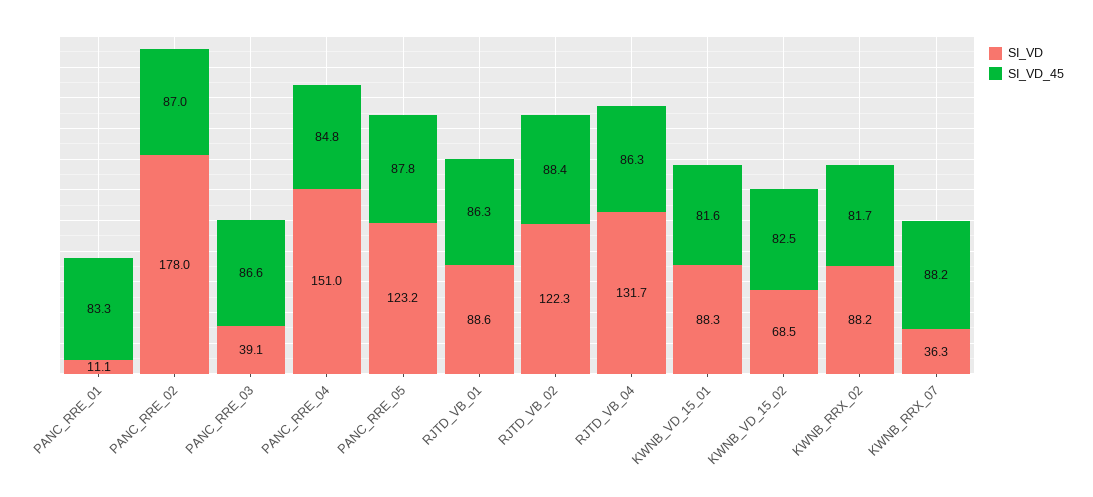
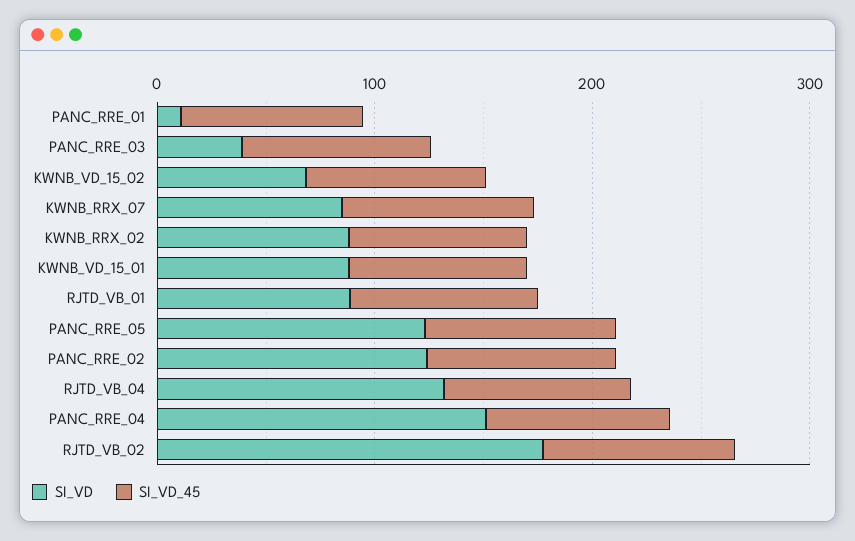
  {
    "SI_VD": {
      "PANC_RRE_01": 11.1,
-     "PANC_RRE_02": 178,
+     "PANC_RRE_02": 120,
      "PANC_RRE_03": 39.1,
      "PANC_RRE_04": 151,
      "PANC_RRE_05": 123.2,
      "RJTD_VB_01": 88.6,
-     "RJTD_VB_02": 122.3,
+     "RJTD_VB_02": 180,
      "RJTD_VB_04": 131.7,
      "KWNB_VD_15_01": 88.3,
      "KWNB_VD_15_02": 68.5,
      "KWNB_RRX_02": 88.2,
-     "KWNB_RRX_07": 36.3
+     "KWNB_RRX_07": 80
    },
    "SI_VD_45": {
      "PANC_RRE_01": 83.3,
      "PANC_RRE_02": 87,
      "PANC_RRE_03": 86.6,
      "PANC_RRE_04": 84.8,
      "PANC_RRE_05": 87.8,
      "RJTD_VB_01": 86.3,
      "RJTD_VB_02": 88.4,
      "RJTD_VB_04": 86.3,
      "KWNB_VD_15_01": 81.6,
      "KWNB_VD_15_02": 82.5,
      "KWNB_RRX_02": 81.7,
      "KWNB_RRX_07": 88.2
    }
  }

